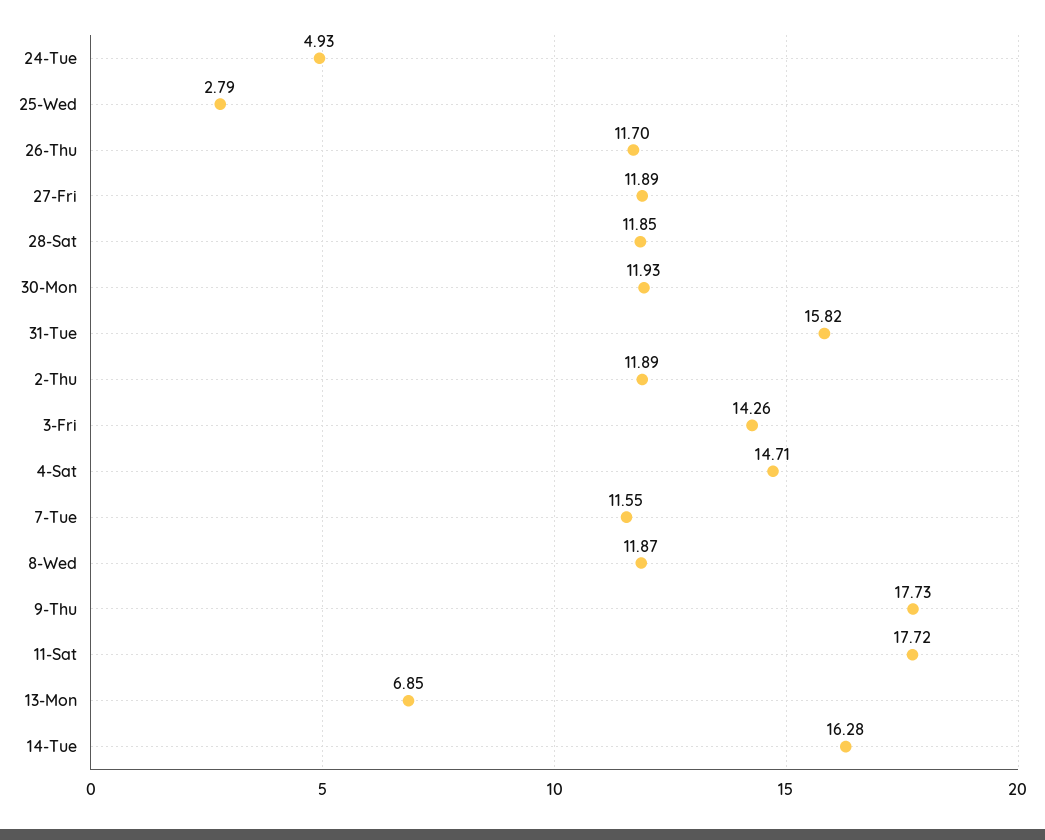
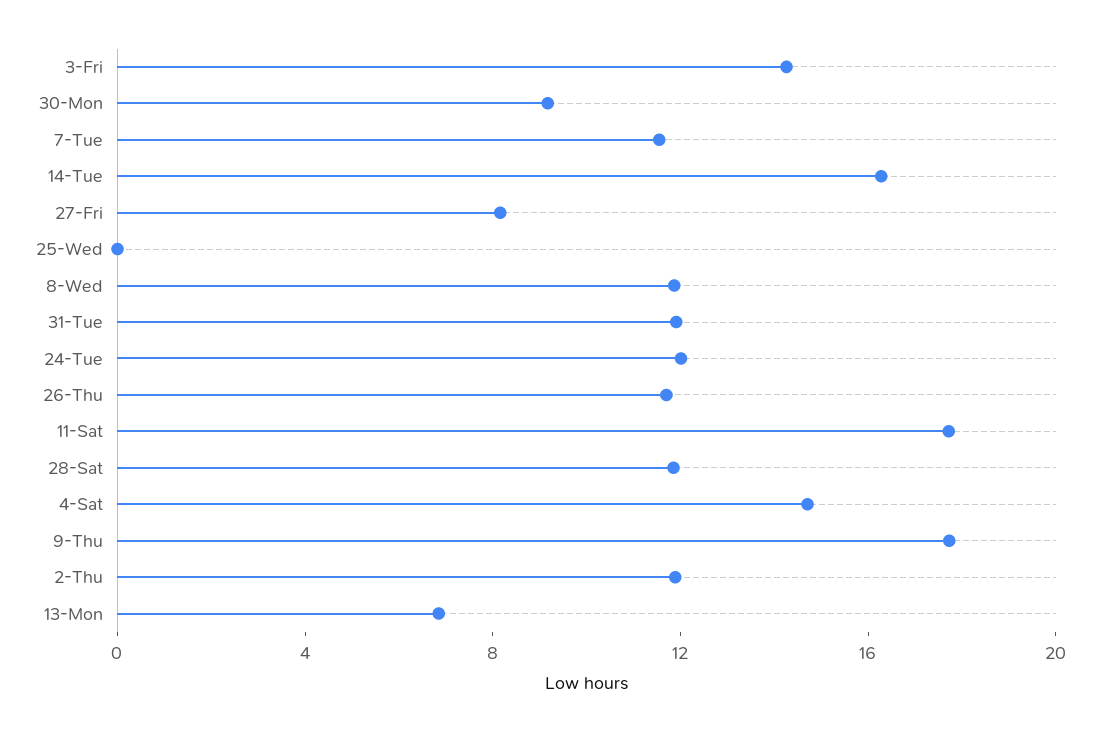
  {
-   "24-Tue": 4.93,
+   "24-Tue": 12,
-   "25-Wed": 2.79,
+   "25-Wed": 0,
    "26-Thu": 11.7,
-   "27-Fri": 11.89,
+   "27-Fri": 8,
    "28-Sat": 11.85,
-   "30-Mon": 11.93,
+   "30-Mon": 9,
-   "31-Tue": 15.82,
+   "31-Tue": 12,
    "2-Thu": 11.89,
    "3-Fri": 14.26,
    "4-Sat": 14.71,
    "7-Tue": 11.55,
    "8-Wed": 11.87,
    "9-Thu": 17.73,
    "11-Sat": 17.72,
    "13-Mon": 6.85,
    "14-Tue": 16.28
  }

